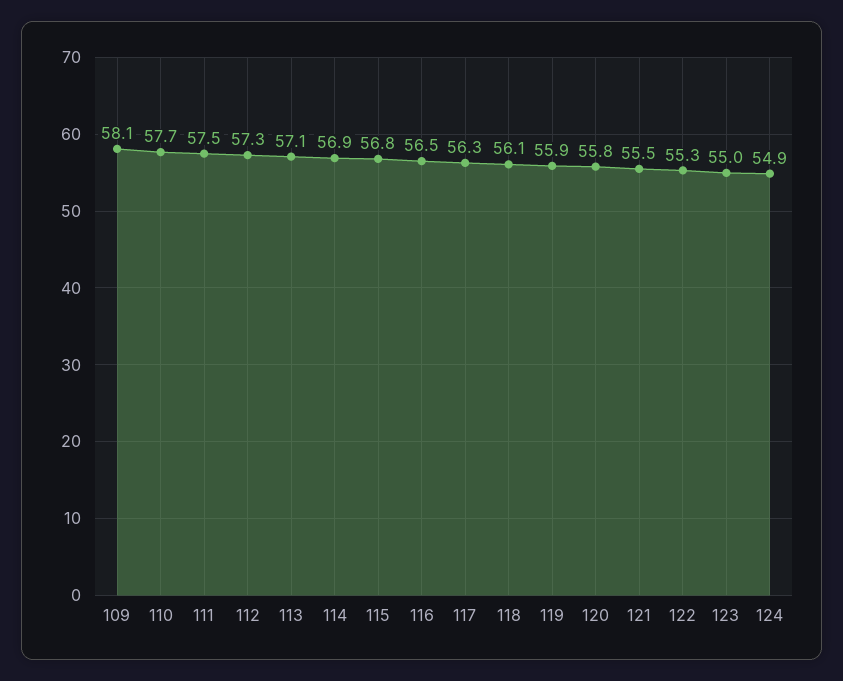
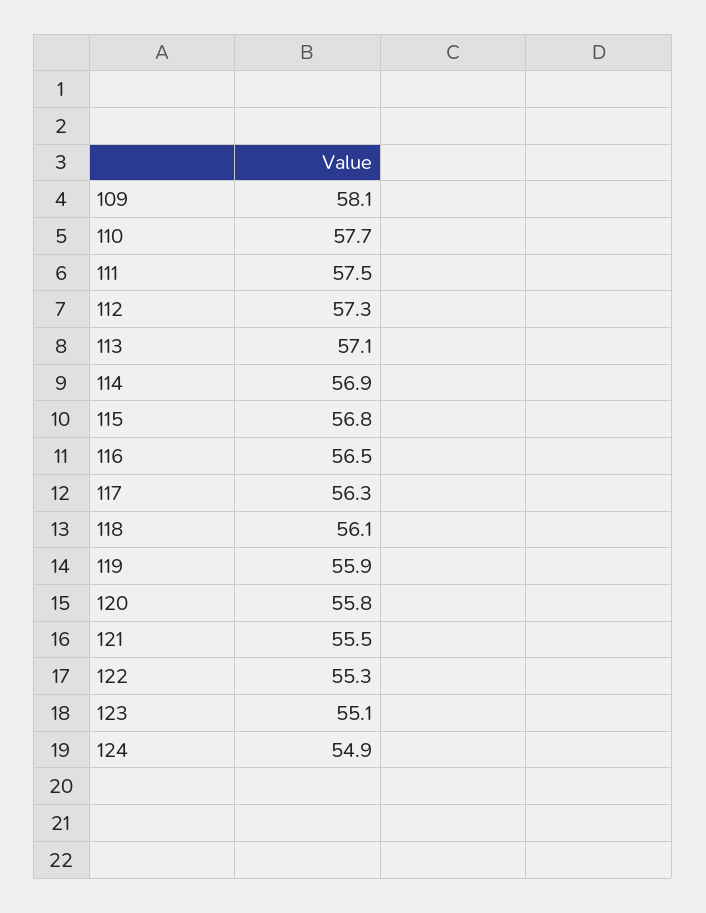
  {
    "109": 58.1,
    "110": 57.7,
    "111": 57.5,
    "112": 57.3,
    "113": 57.1,
    "114": 56.9,
    "115": 56.8,
    "116": 56.5,
    "117": 56.3,
    "118": 56.1,
    "119": 55.9,
    "120": 55.8,
    "121": 55.5,
    "122": 55.3,
-   "123": 55,
+   "123": 55.1,
    "124": 54.9
  }

